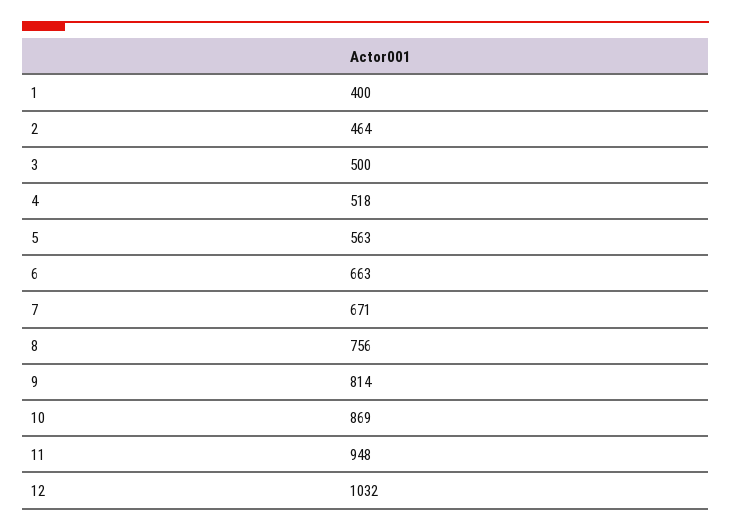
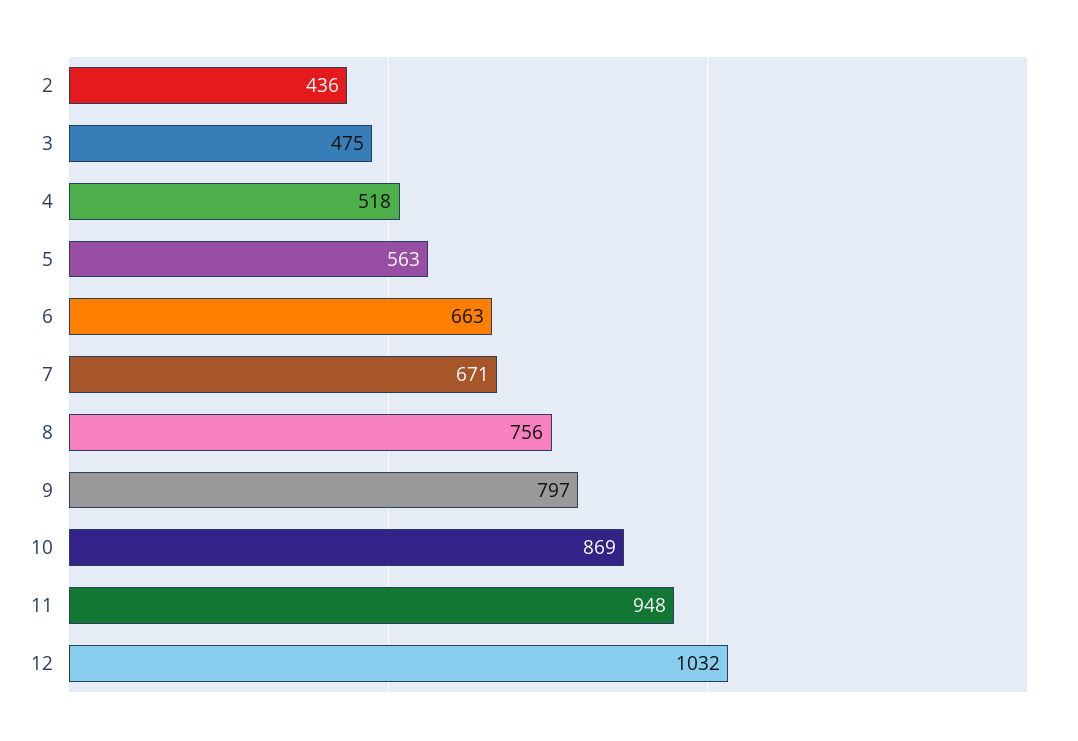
  {
-   "1": 400,
-   "2": 464,
+   "2": 436,
-   "3": 500,
+   "3": 475,
    "4": 518,
    "5": 563,
    "6": 663,
    "7": 671,
    "8": 756,
-   "9": 814,
+   "9": 797,
    "10": 869,
    "11": 948,
    "12": 1032
  }

